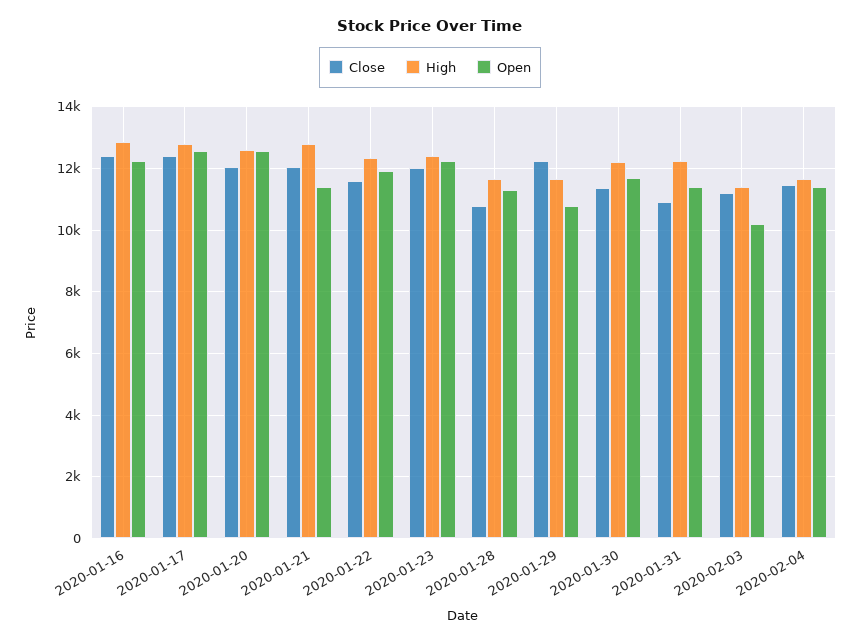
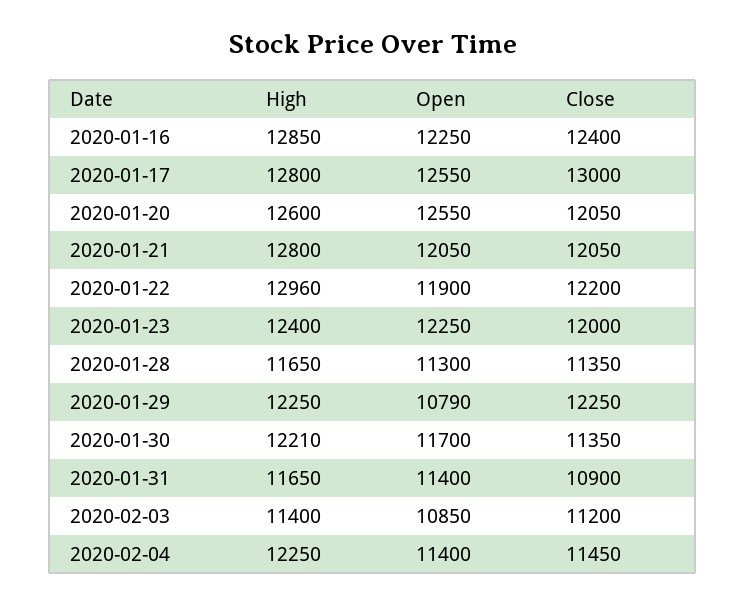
  {
    "Close": {
      "2020-01-16": 12400,
-     "2020-01-17": 12400,
+     "2020-01-17": 13000,
      "2020-01-20": 12050,
      "2020-01-21": 12050,
-     "2020-01-22": 11600,
+     "2020-01-22": 12200,
      "2020-01-23": 12000,
-     "2020-01-28": 10800,
+     "2020-01-28": 11350,
      "2020-01-29": 12250,
      "2020-01-30": 11350,
      "2020-01-31": 10900,
      "2020-02-03": 11200,
      "2020-02-04": 11450
    },
    "High": {
      "2020-01-16": 12850,
      "2020-01-17": 12800,
      "2020-01-20": 12600,
      "2020-01-21": 12800,
-     "2020-01-22": 12400,
+     "2020-01-22": 12960,
      "2020-01-23": 12400,
      "2020-01-28": 11650,
-     "2020-01-29": 11600,
+     "2020-01-29": 12250,
      "2020-01-30": 12210,
-     "2020-01-31": 12200,
+     "2020-01-31": 11650,
      "2020-02-03": 11400,
-     "2020-02-04": 11600
+     "2020-02-04": 12250
    },
    "Open": {
      "2020-01-16": 12250,
      "2020-01-17": 12550,
      "2020-01-20": 12550,
-     "2020-01-21": 11400,
+     "2020-01-21": 12050,
      "2020-01-22": 11900,
      "2020-01-23": 12250,
      "2020-01-28": 11300,
      "2020-01-29": 10790,
      "2020-01-30": 11700,
      "2020-01-31": 11400,
-     "2020-02-03": 10200,
+     "2020-02-03": 10850,
      "2020-02-04": 11400
    }
  }

